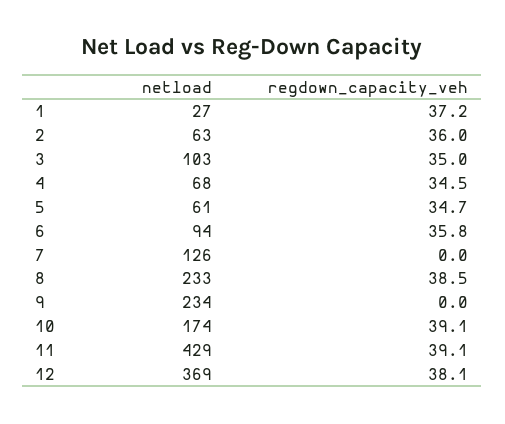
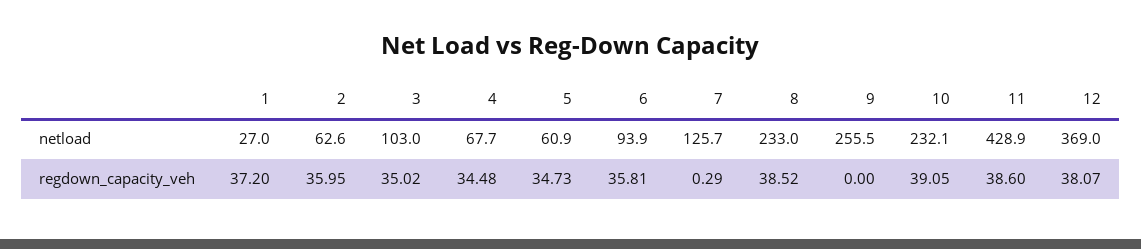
  {
    "netload": {
      "1": 27,
      "2": 62.6,
      "3": 103,
      "4": 67.7,
      "5": 60.9,
      "6": 93.9,
      "7": 125.7,
      "8": 233,
-     "9": 234,
+     "9": 255.5,
-     "10": 174,
+     "10": 232.1,
      "11": 428.9,
      "12": 369
    },
    "regdown_capacity_veh": {
      "1": 37.2,
      "2": 35.95,
      "3": 35.02,
      "4": 34.48,
      "5": 34.73,
      "6": 35.81,
-     "7": 0,
+     "7": 0.29,
      "8": 38.52,
      "9": 0,
      "10": 39.05,
-     "11": 39.1,
+     "11": 38.6,
      "12": 38.07
    }
  }

